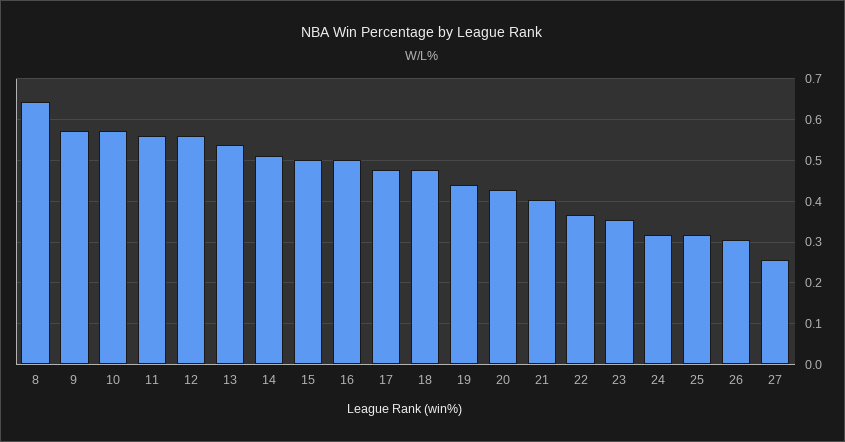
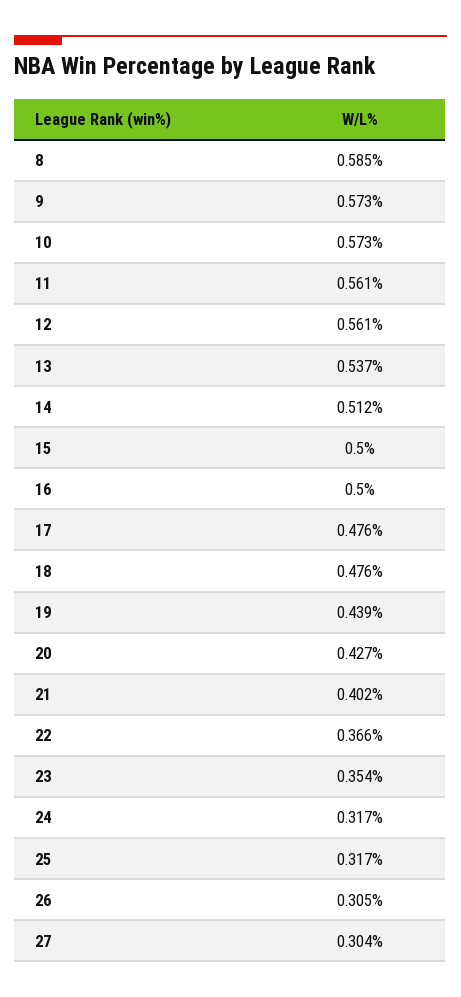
  {
-   "8": 0.64,
+   "8": 0.585,
    "9": 0.573,
    "10": 0.573,
    "11": 0.561,
    "12": 0.561,
    "13": 0.537,
    "14": 0.512,
    "15": 0.5,
    "16": 0.5,
    "17": 0.476,
    "18": 0.476,
    "19": 0.439,
    "20": 0.427,
    "21": 0.402,
    "22": 0.366,
    "23": 0.354,
    "24": 0.317,
    "25": 0.317,
    "26": 0.305,
-   "27": 0.26
+   "27": 0.304
  }

